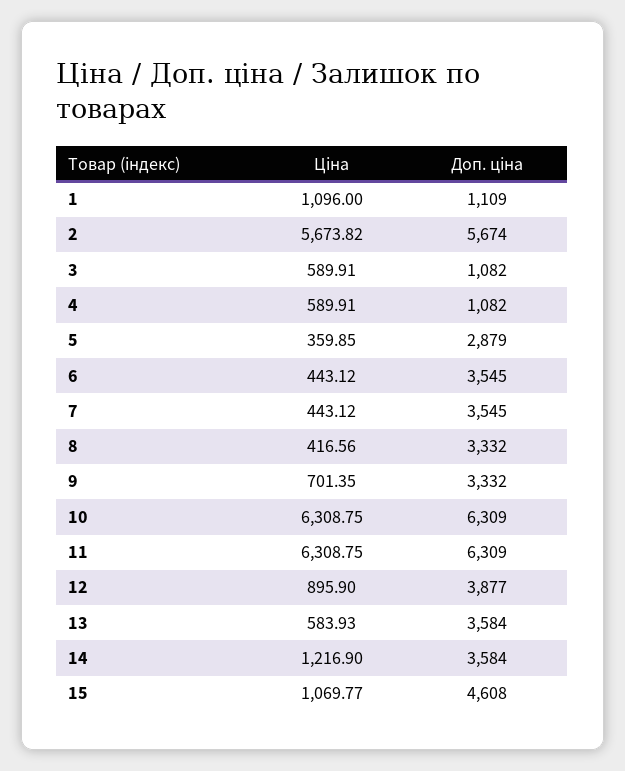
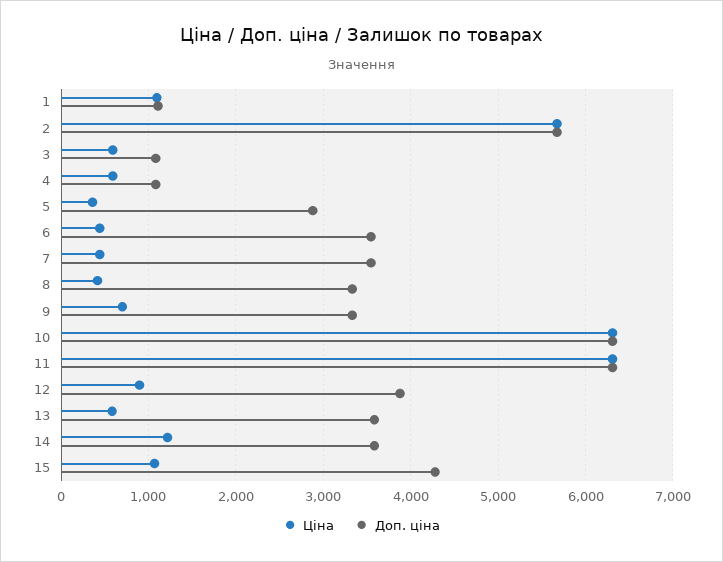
  {
    "Ціна": {
      "1": 1096,
      "2": 5673.82,
      "3": 589.91,
      "4": 589.91,
      "5": 359.85,
      "6": 443.12,
      "7": 443.12,
      "8": 416.56,
      "9": 701.35,
      "10": 6308.75,
      "11": 6308.75,
      "12": 895.9,
      "13": 583.93,
      "14": 1216.9,
      "15": 1069.77
    },
    "Доп. ціна": {
      "1": 1109,
      "2": 5674,
      "3": 1082,
      "4": 1082,
      "5": 2879,
      "6": 3545,
      "7": 3545,
      "8": 3332,
      "9": 3332,
      "10": 6309,
      "11": 6309,
      "12": 3877,
      "13": 3584,
      "14": 3584,
-     "15": 4608
+     "15": 4300
    }
  }

